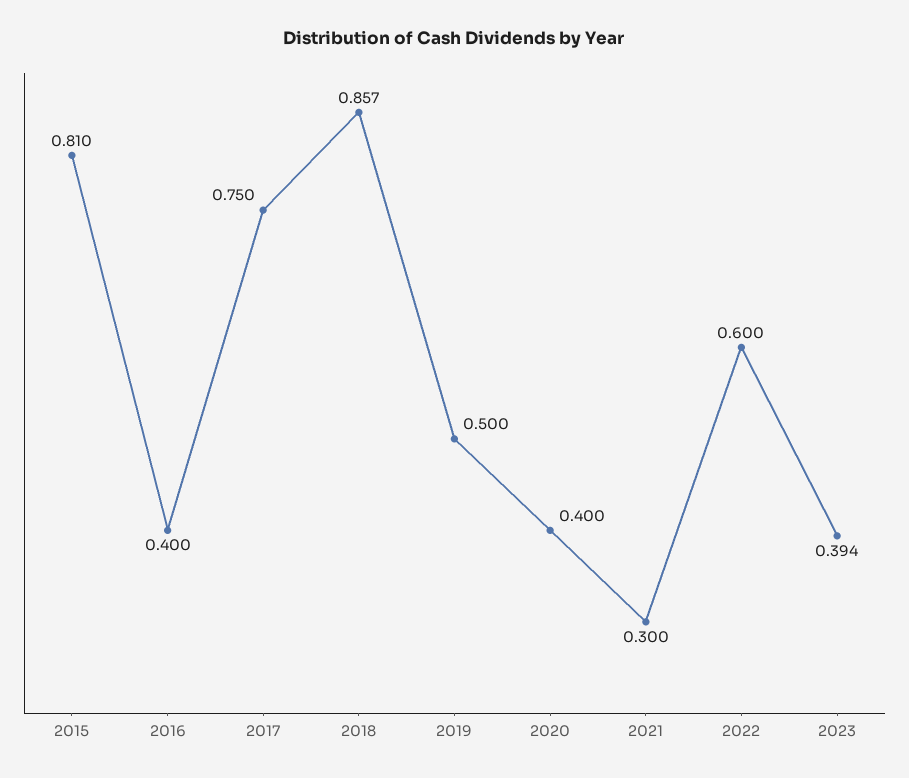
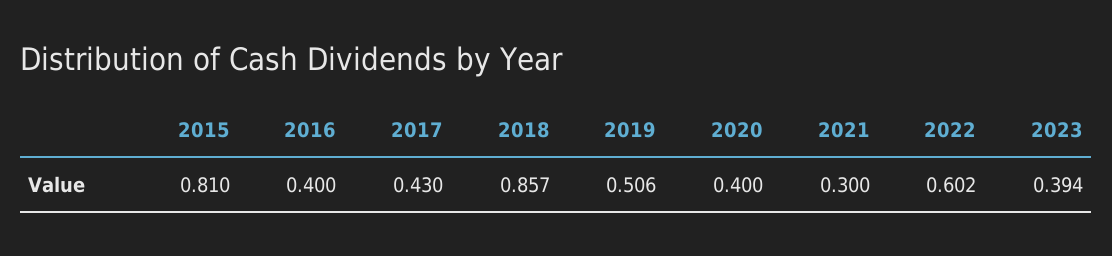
  {
    "2015": 0.81,
    "2016": 0.4,
-   "2017": 0.75,
+   "2017": 0.43,
    "2018": 0.857,
-   "2019": 0.5,
+   "2019": 0.506,
    "2020": 0.4,
    "2021": 0.3,
-   "2022": 0.6,
+   "2022": 0.602,
    "2023": 0.394
  }

